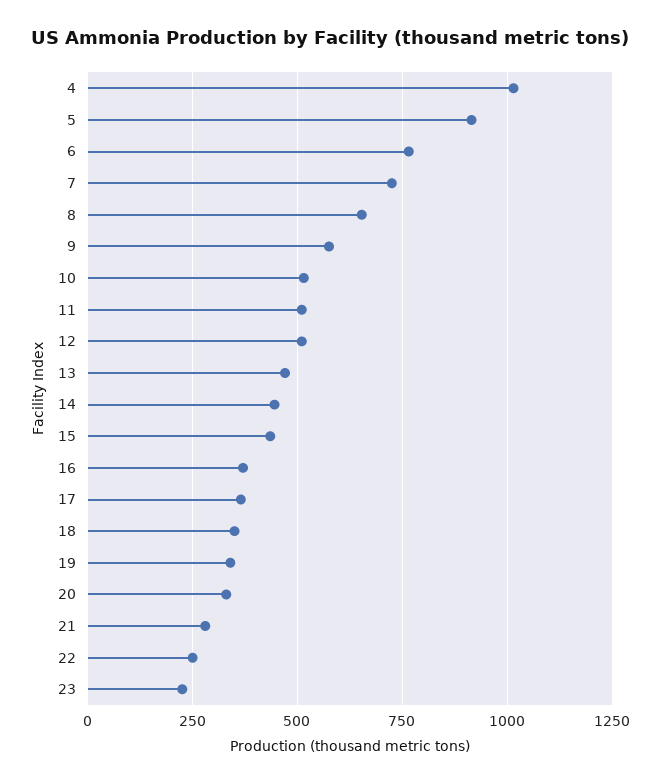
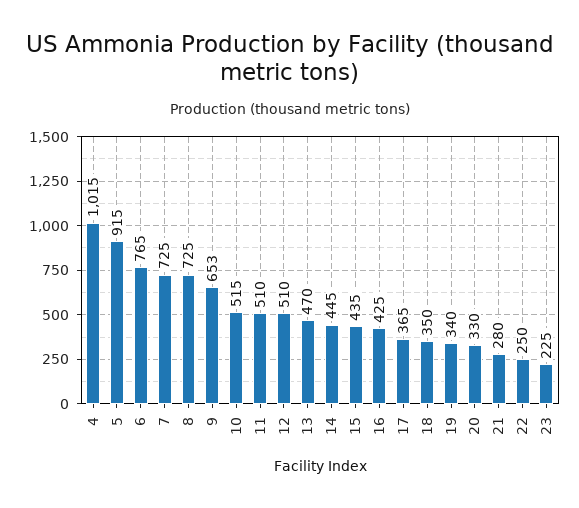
  {
    "4": 1015,
    "5": 915,
    "6": 765,
    "7": 725,
-   "8": 650,
+   "8": 725,
-   "9": 575,
+   "9": 653,
    "10": 515,
    "11": 510,
    "12": 510,
    "13": 470,
    "14": 445,
    "15": 435,
-   "16": 375,
+   "16": 425,
    "17": 365,
    "18": 350,
    "19": 340,
    "20": 330,
    "21": 280,
    "22": 250,
    "23": 225
  }

